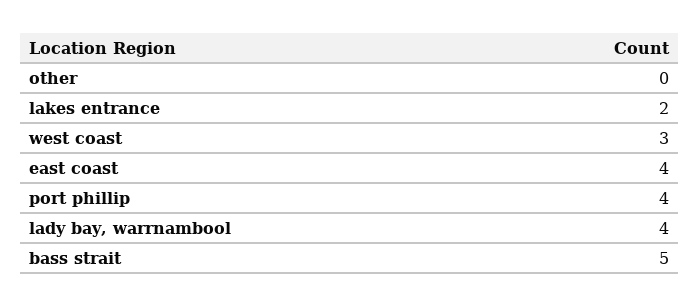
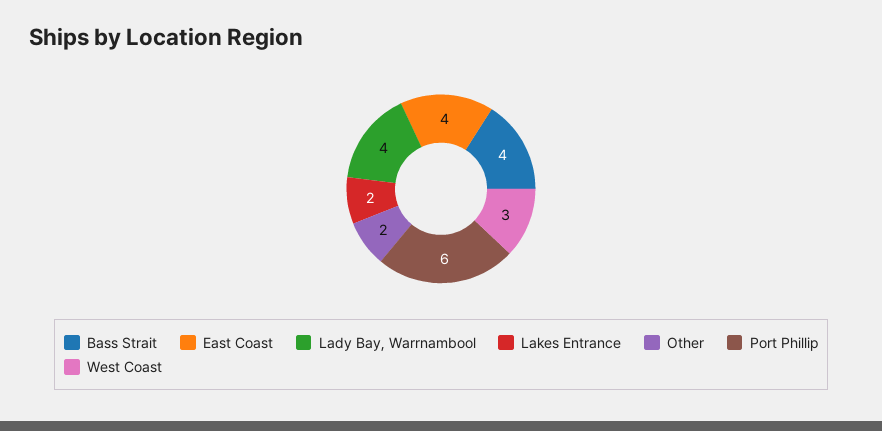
  {
-   "other": 0,
+   "other": 2,
    "lakes entrance": 2,
    "west coast": 3,
    "east coast": 4,
-   "port phillip": 4,
+   "port phillip": 6,
    "lady bay, warrnambool": 4,
-   "bass strait": 5
+   "bass strait": 4
  }

